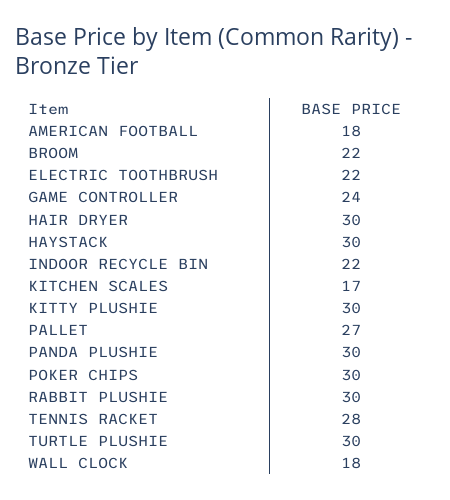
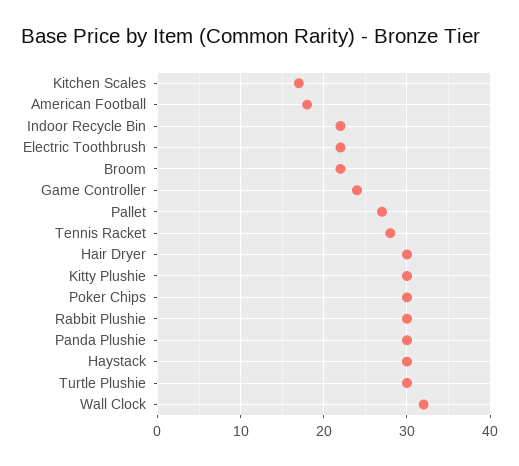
  {
    "AMERICAN FOOTBALL": 18,
    "BROOM": 22,
    "ELECTRIC TOOTHBRUSH": 22,
    "GAME CONTROLLER": 24,
    "HAIR DRYER": 30,
    "HAYSTACK": 30,
    "INDOOR RECYCLE BIN": 22,
    "KITCHEN SCALES": 17,
    "KITTY PLUSHIE": 30,
    "PALLET": 27,
    "PANDA PLUSHIE": 30,
    "POKER CHIPS": 30,
    "RABBIT PLUSHIE": 30,
    "TENNIS RACKET": 28,
    "TURTLE PLUSHIE": 30,
-   "WALL CLOCK": 18
+   "WALL CLOCK": 32
  }

